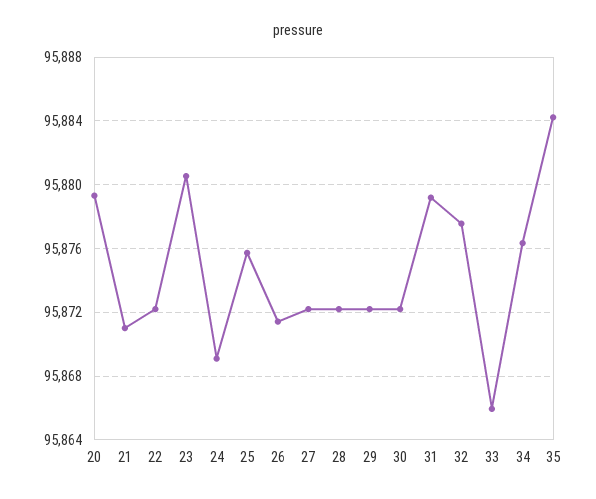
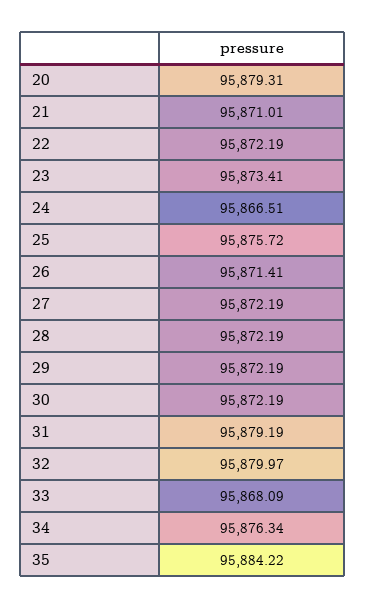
  {
    "20": 95879.31,
    "21": 95871.01,
    "22": 95872.19,
-   "23": 95880.5,
+   "23": 95873.41,
-   "24": 95869,
+   "24": 95866.51,
    "25": 95875.72,
    "26": 95871.41,
    "27": 95872.19,
    "28": 95872.19,
    "29": 95872.19,
    "30": 95872.19,
    "31": 95879.19,
-   "32": 95877.5,
+   "32": 95879.97,
-   "33": 95866,
+   "33": 95868.09,
    "34": 95876.34,
    "35": 95884.22
  }

